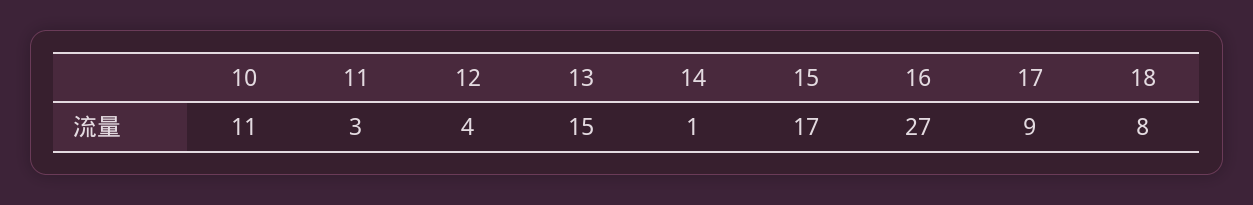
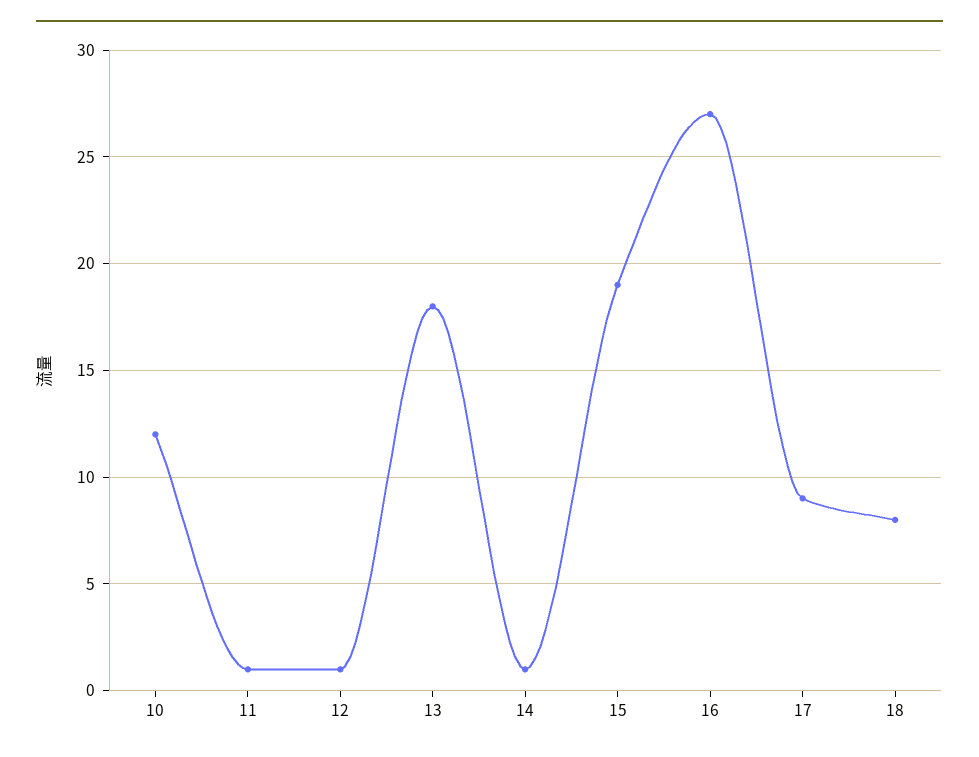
  {
-   "10": 11,
+   "10": 12,
-   "11": 3,
+   "11": 1,
-   "12": 4,
+   "12": 1,
-   "13": 15,
+   "13": 18,
    "14": 1,
-   "15": 17,
+   "15": 19,
    "16": 27,
    "17": 9,
    "18": 8
  }

